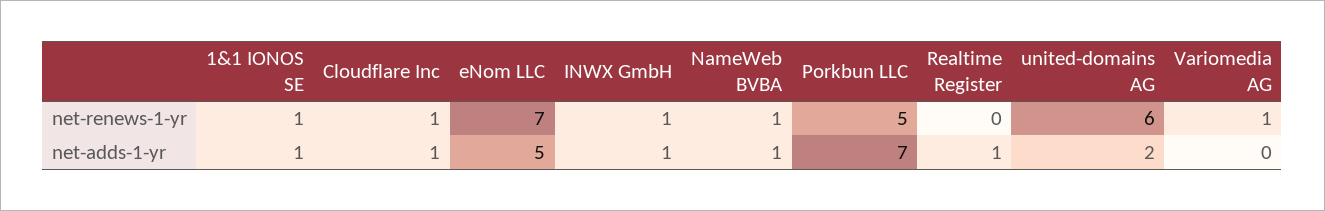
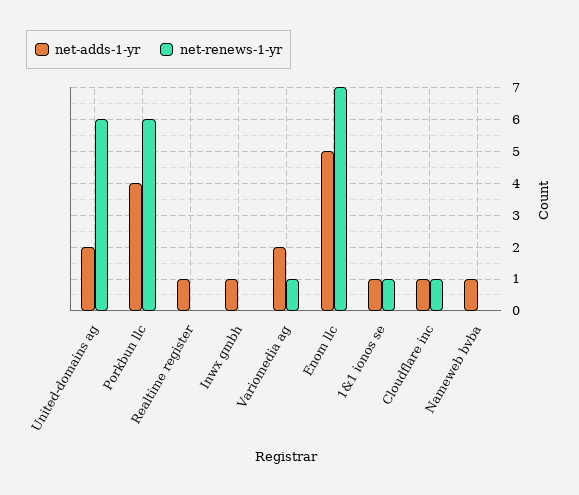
  {
    "net-renews-1-yr": {
      "1&1 IONOS SE": 1,
      "Cloudflare Inc": 1,
      "eNom LLC": 7,
-     "INWX GmbH": 1,
+     "INWX GmbH": 0,
-     "NameWeb BVBA": 1,
+     "NameWeb BVBA": 0,
-     "Porkbun LLC": 5,
+     "Porkbun LLC": 6,
      "Realtime Register": 0,
      "united-domains AG": 6,
      "Variomedia AG": 1
    },
    "net-adds-1-yr": {
      "1&1 IONOS SE": 1,
      "Cloudflare Inc": 1,
      "eNom LLC": 5,
      "INWX GmbH": 1,
      "NameWeb BVBA": 1,
-     "Porkbun LLC": 7,
+     "Porkbun LLC": 4,
      "Realtime Register": 1,
      "united-domains AG": 2,
-     "Variomedia AG": 0
+     "Variomedia AG": 2
    }
  }

